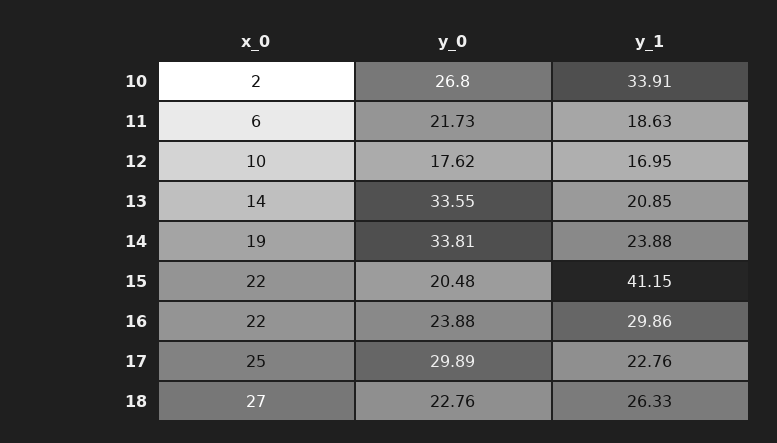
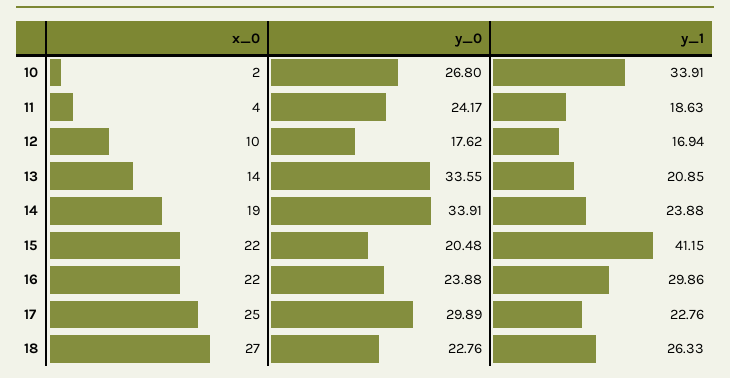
  {
    "x_0": {
      "10": 2,
-     "11": 6,
+     "11": 4,
      "12": 10,
      "13": 14,
      "14": 19,
      "15": 22,
      "16": 22,
      "17": 25,
      "18": 27
    },
    "y_0": {
      "10": 26.8,
-     "11": 21.73,
+     "11": 24.17,
      "12": 17.62,
      "13": 33.55,
-     "14": 33.81,
+     "14": 33.91,
      "15": 20.48,
      "16": 23.88,
      "17": 29.89,
      "18": 22.76
    },
    "y_1": {
      "10": 33.91,
      "11": 18.63,
-     "12": 16.95,
+     "12": 16.94,
      "13": 20.85,
      "14": 23.88,
      "15": 41.15,
      "16": 29.86,
      "17": 22.76,
      "18": 26.33
    }
  }

